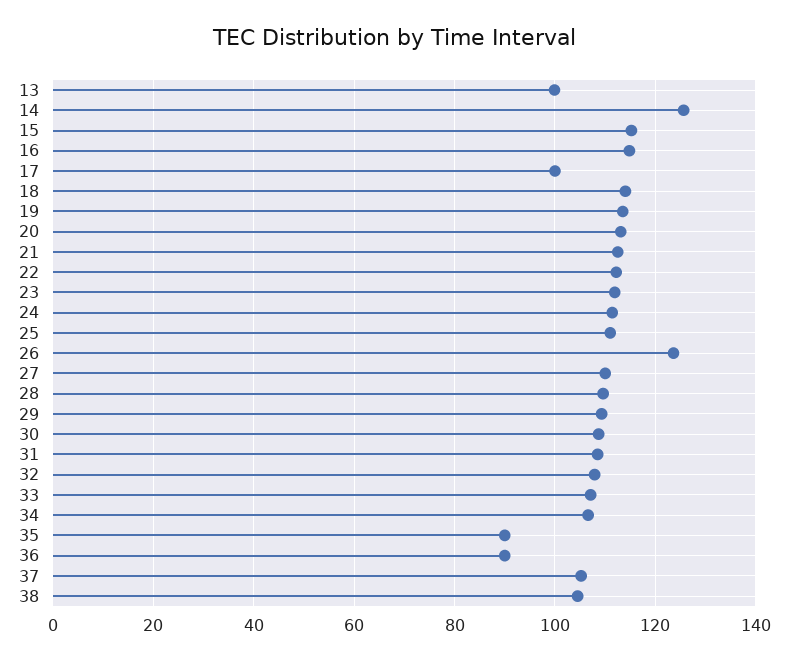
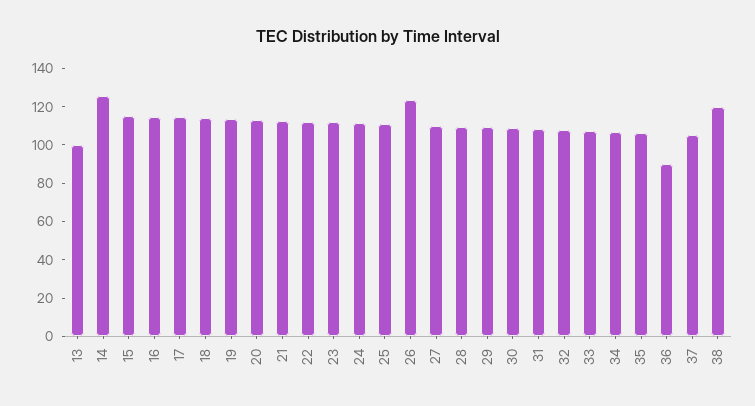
  {
    "13": 100,
    "14": 126,
    "15": 116,
    "16": 114,
-   "17": 100,
+   "17": 115,
    "18": 114,
    "19": 114,
    "20": 114,
    "21": 112,
    "22": 112,
    "23": 112,
    "24": 112,
    "25": 112,
    "26": 124,
    "27": 110,
    "28": 110,
    "29": 110,
    "30": 108,
    "31": 108,
    "32": 108,
    "33": 108,
    "34": 106,
-   "35": 90,
+   "35": 105,
    "36": 90,
    "37": 106,
-   "38": 104
+   "38": 120
  }

